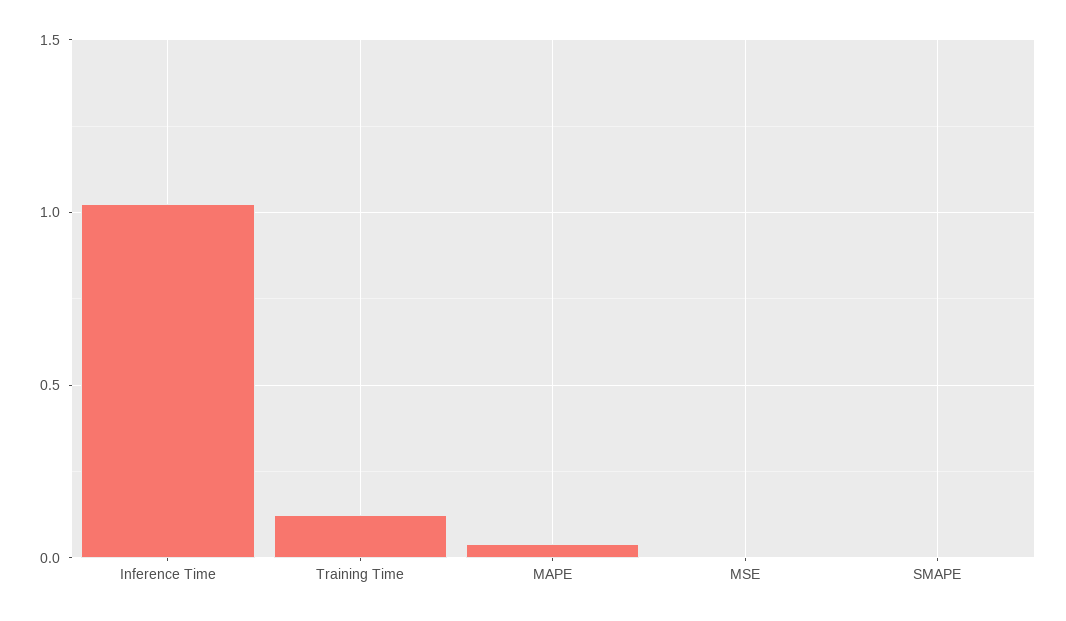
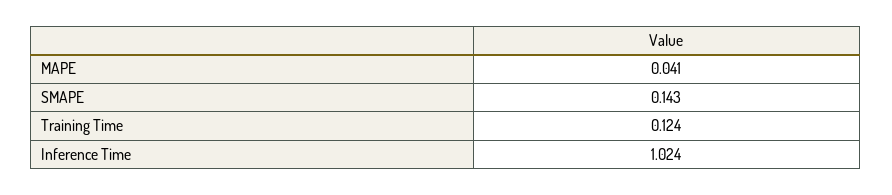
  {
    "Inference Time": 1.024,
    "Training Time": 0.124,
    "MAPE": 0.041,
-   "MSE": 0,
-   "SMAPE": 0
+   "SMAPE": 0.143
  }

